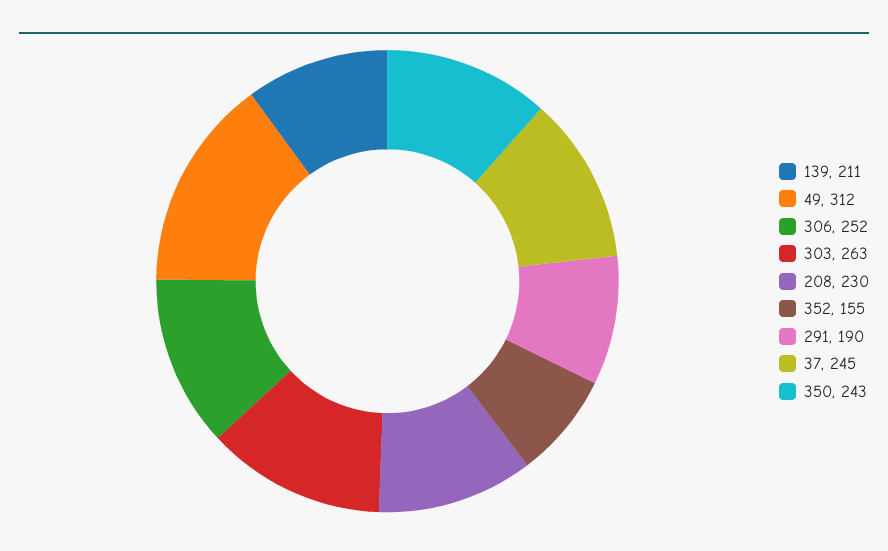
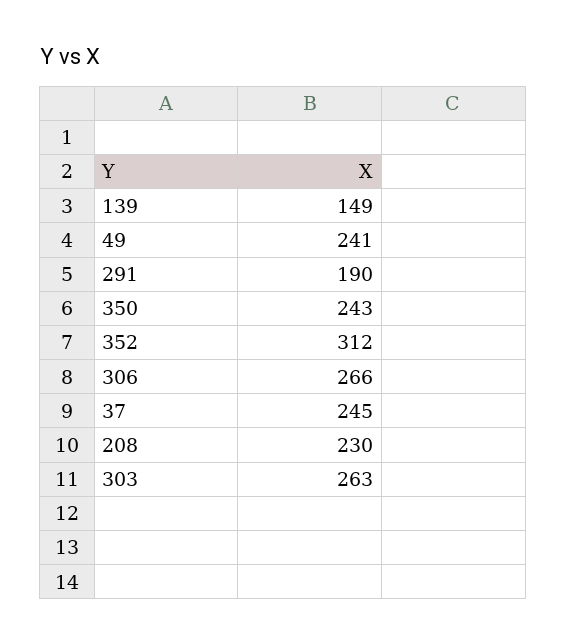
  {
-   "139": 211,
+   "139": 149,
-   "49": 312,
+   "49": 241,
-   "306": 252,
+   "306": 266,
    "303": 263,
    "208": 230,
-   "352": 155,
+   "352": 312,
    "291": 190,
    "37": 245,
    "350": 243
  }

